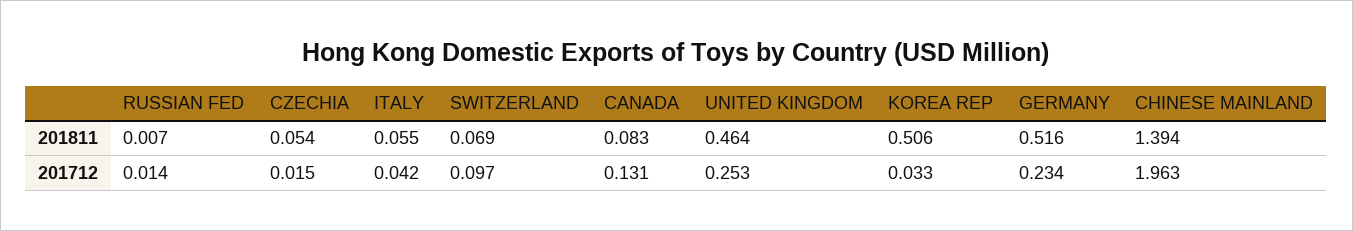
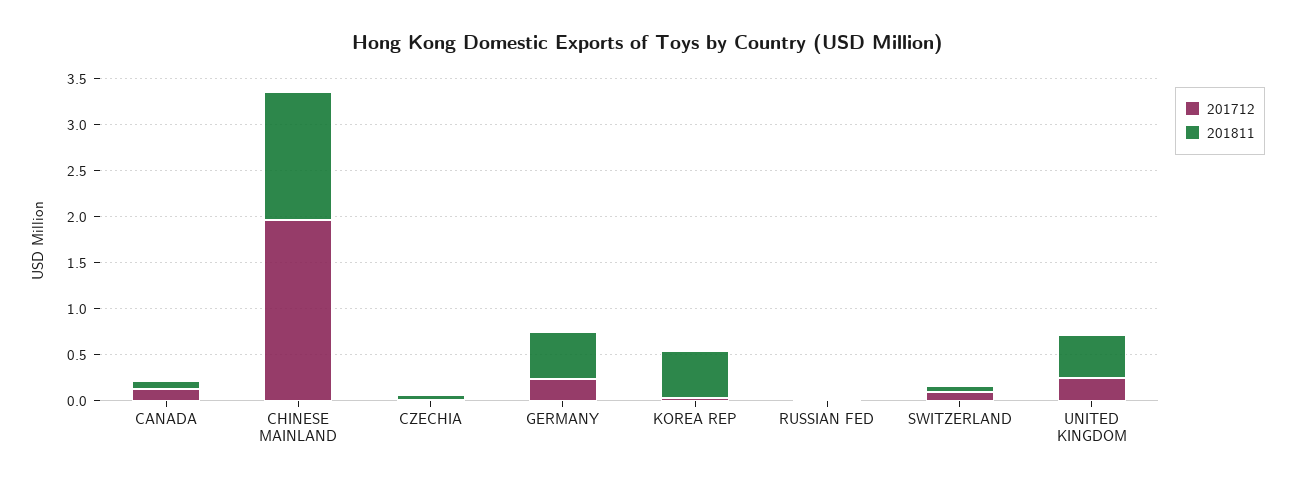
  {
    "201811": {
      "RUSSIAN FED": 0.007,
      "CZECHIA": 0.054,
-     "ITALY": 0.055,
      "SWITZERLAND": 0.069,
      "CANADA": 0.083,
      "UNITED KINGDOM": 0.464,
      "KOREA REP": 0.506,
      "GERMANY": 0.516,
      "CHINESE MAINLAND": 1.394
    },
    "201712": {
      "RUSSIAN FED": 0.014,
      "CZECHIA": 0.015,
-     "ITALY": 0.042,
      "SWITZERLAND": 0.097,
      "CANADA": 0.131,
      "UNITED KINGDOM": 0.253,
      "KOREA REP": 0.033,
      "GERMANY": 0.234,
      "CHINESE MAINLAND": 1.963
    }
  }

